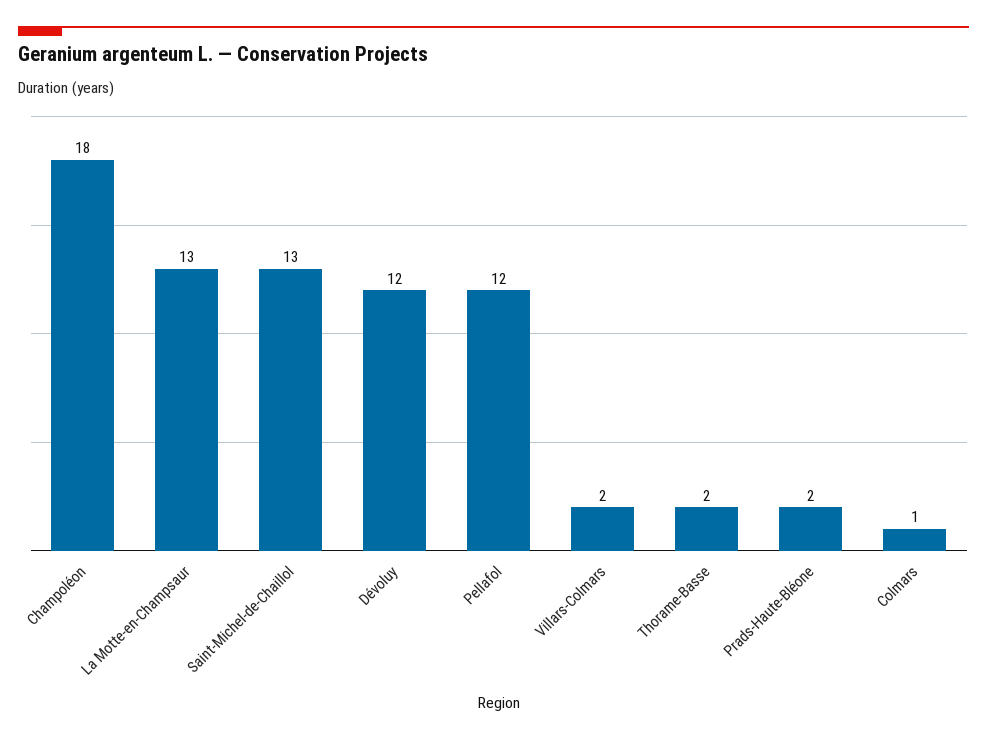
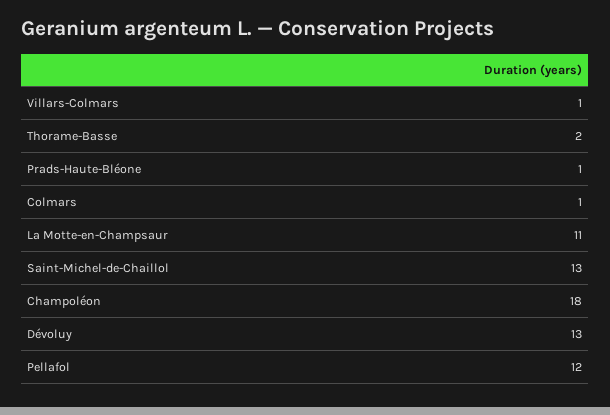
  {
    "Champoléon": 18,
-   "La Motte-en-Champsaur": 13,
+   "La Motte-en-Champsaur": 11,
    "Saint-Michel-de-Chaillol": 13,
-   "Dévoluy": 12,
+   "Dévoluy": 13,
    "Pellafol": 12,
-   "Villars-Colmars": 2,
+   "Villars-Colmars": 1,
    "Thorame-Basse": 2,
-   "Prads-Haute-Bléone": 2,
+   "Prads-Haute-Bléone": 1,
    "Colmars": 1
  }

